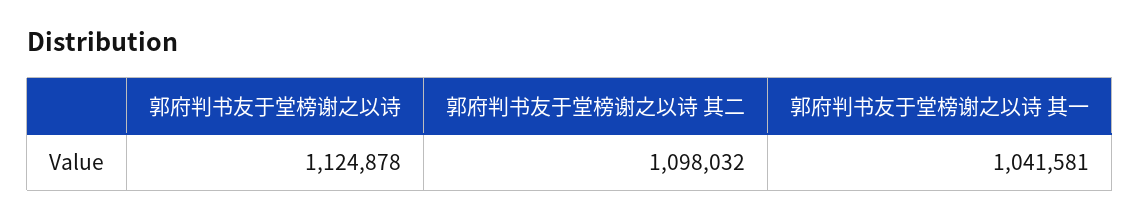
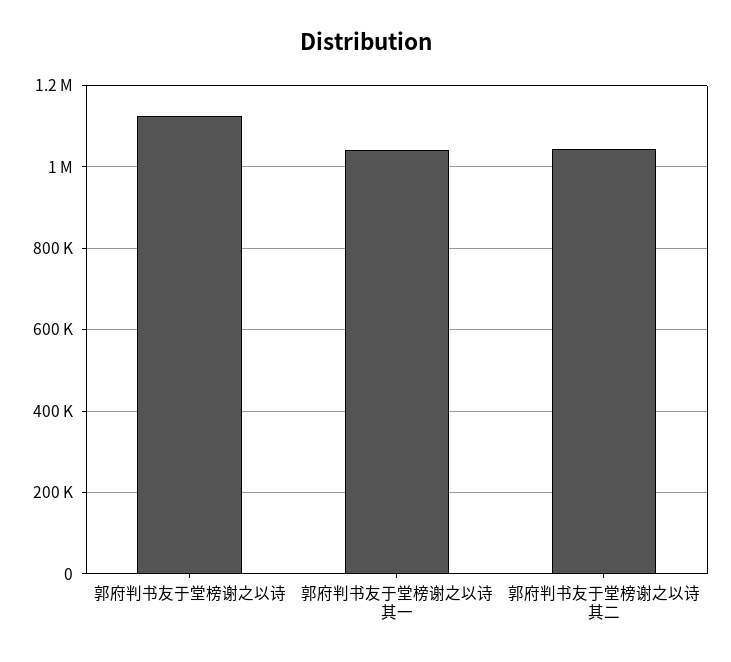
  {
    "郭府判书友于堂榜谢之以诗": 1124878,
-   "郭府判书友于堂榜谢之以诗 其二": 1098032,
+   "郭府判书友于堂榜谢之以诗 其二": 1040000,
    "郭府判书友于堂榜谢之以诗 其一": 1041581
  }

